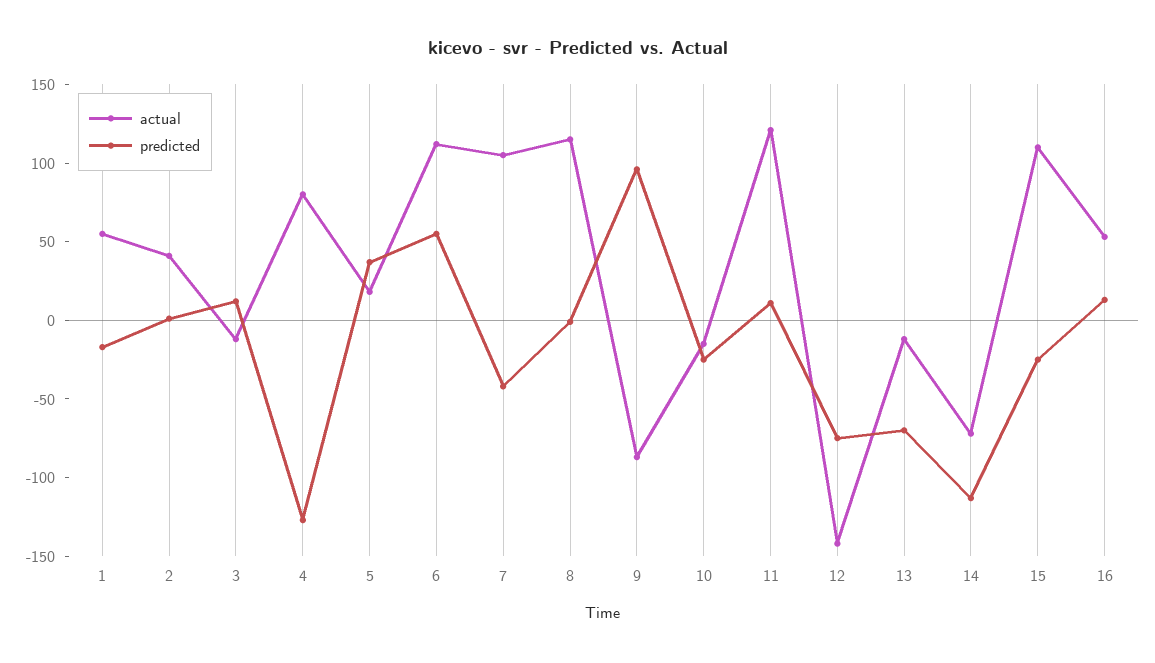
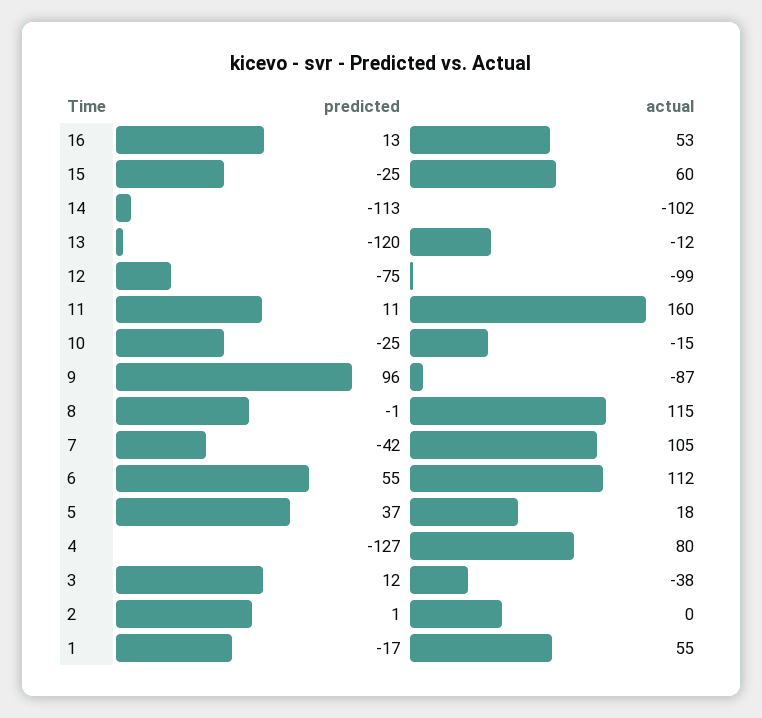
  {
    "actual": {
      "1": 55,
-     "2": 40,
+     "2": 0,
-     "3": -10,
+     "3": -38,
      "4": 80,
      "5": 18,
      "6": 112,
      "7": 105,
      "8": 115,
      "9": -87,
      "10": -15,
-     "11": 120,
+     "11": 160,
-     "12": -140,
+     "12": -99,
      "13": -12,
-     "14": -70,
+     "14": -102,
-     "15": 110,
+     "15": 60,
      "16": 53
    },
    "predicted": {
      "1": -17,
      "2": 1,
      "3": 12,
      "4": -127,
      "5": 37,
      "6": 55,
      "7": -42,
      "8": -1,
      "9": 96,
      "10": -25,
      "11": 11,
      "12": -75,
-     "13": -70,
+     "13": -120,
      "14": -113,
      "15": -25,
      "16": 13
    }
  }

